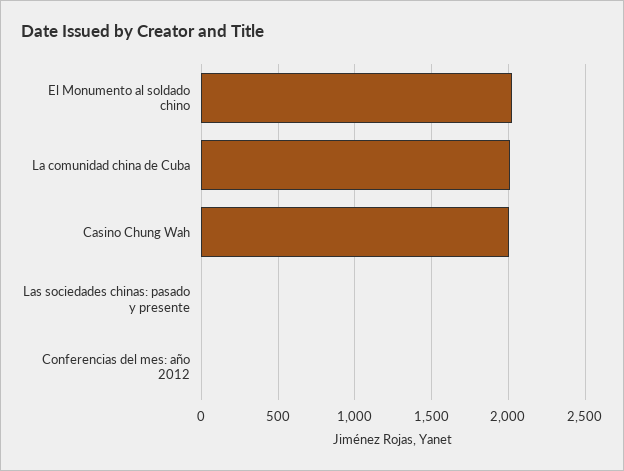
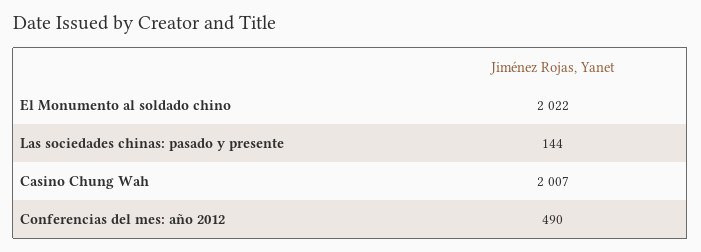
  {
    "El Monumento al soldado chino": 2022,
-   "La comunidad china de Cuba": 2000,
    "Casino Chung Wah": 2007,
-   "Las sociedades chinas: pasado y presente": 0,
+   "Las sociedades chinas: pasado y presente": 144,
-   "Conferencias del mes: año 2012": 0
+   "Conferencias del mes: año 2012": 490
  }

